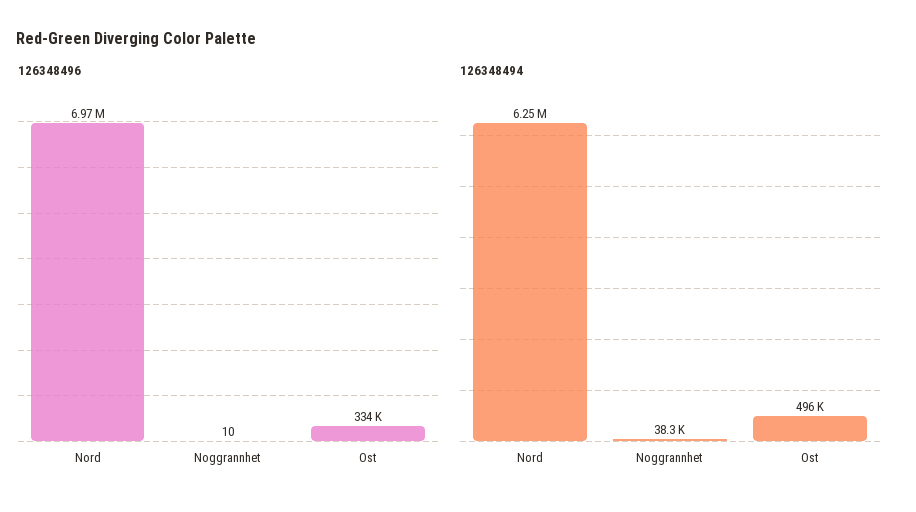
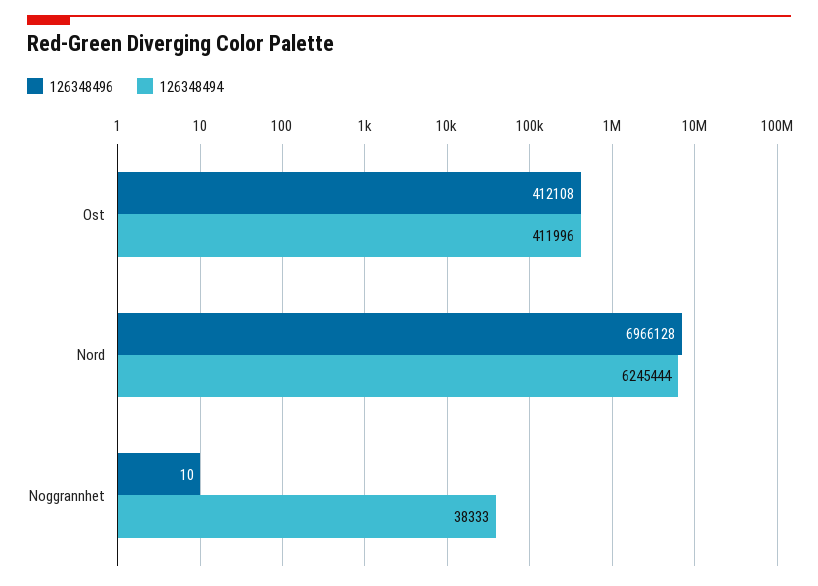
  {
    "126348496": {
      "Nord": 6966128,
      "Noggrannhet": 10,
-     "Ost": 334000
+     "Ost": 412108
    },
    "126348494": {
      "Nord": 6245444,
      "Noggrannhet": 38333,
-     "Ost": 496000
+     "Ost": 411996
    }
  }

